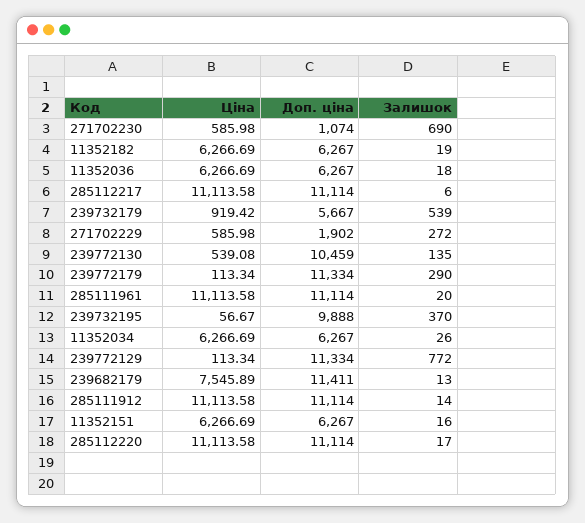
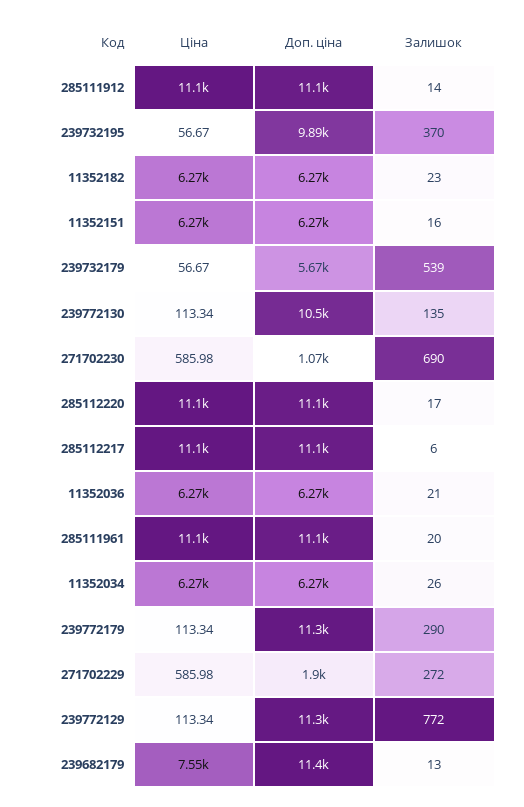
  {
    "Ціна": {
      "271702230": 585.98,
      "11352182": 6266.69,
      "11352036": 6266.69,
      "285112217": 11113.58,
-     "239732179": 919.42,
+     "239732179": 56.67,
      "271702229": 585.98,
-     "239772130": 539.08,
+     "239772130": 113.34,
      "239772179": 113.34,
      "285111961": 11113.58,
      "239732195": 56.67,
      "11352034": 6266.69,
      "239772129": 113.34,
      "239682179": 7545.89,
      "285111912": 11113.58,
      "11352151": 6266.69,
      "285112220": 11113.58
    },
    "Доп. ціна": {
      "271702230": 1074,
      "11352182": 6267,
      "11352036": 6267,
      "285112217": 11114,
      "239732179": 5667,
      "271702229": 1902,
      "239772130": 10459,
      "239772179": 11334,
      "285111961": 11114,
      "239732195": 9888,
      "11352034": 6267,
      "239772129": 11334,
      "239682179": 11411,
      "285111912": 11114,
      "11352151": 6267,
      "285112220": 11114
    },
    "Залишок": {
      "271702230": 690,
-     "11352182": 19,
+     "11352182": 23,
-     "11352036": 18,
+     "11352036": 21,
      "285112217": 6,
      "239732179": 539,
      "271702229": 272,
      "239772130": 135,
      "239772179": 290,
      "285111961": 20,
      "239732195": 370,
      "11352034": 26,
      "239772129": 772,
      "239682179": 13,
      "285111912": 14,
      "11352151": 16,
      "285112220": 17
    }
  }

